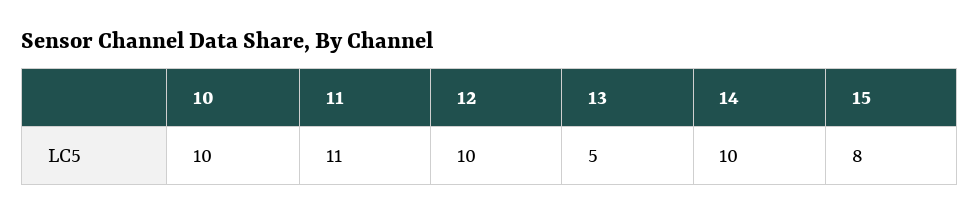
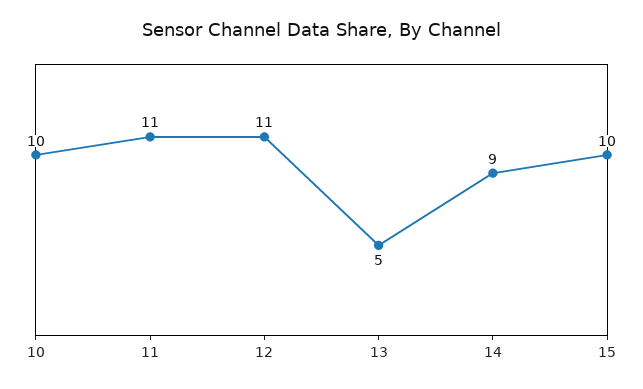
  {
    "10": 10,
    "11": 11,
-   "12": 10,
+   "12": 11,
    "13": 5,
-   "14": 10,
+   "14": 9,
-   "15": 8
+   "15": 10
  }

